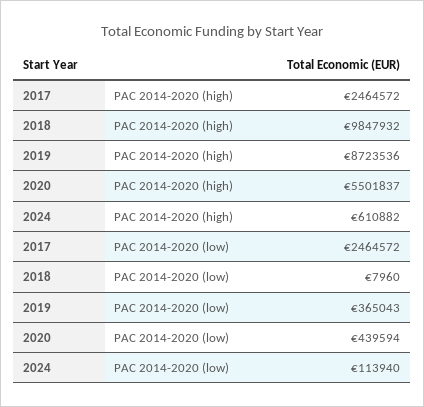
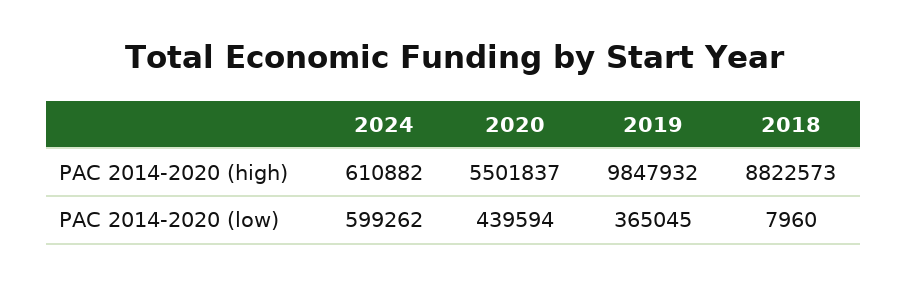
  {
-   "2017": {
-     "PAC 2014-2020 (high)": 2464572,
-     "PAC 2014-2020 (low)": 2464572
-   },
    "2018": {
-     "PAC 2014-2020 (high)": 9847932,
+     "PAC 2014-2020 (high)": 8822573,
      "PAC 2014-2020 (low)": 7960
    },
    "2019": {
-     "PAC 2014-2020 (high)": 8723536,
+     "PAC 2014-2020 (high)": 9847932,
-     "PAC 2014-2020 (low)": 365043
+     "PAC 2014-2020 (low)": 365045
    },
    "2020": {
      "PAC 2014-2020 (high)": 5501837,
      "PAC 2014-2020 (low)": 439594
    },
    "2024": {
      "PAC 2014-2020 (high)": 610882,
-     "PAC 2014-2020 (low)": 113940
+     "PAC 2014-2020 (low)": 599262
    }
  }

